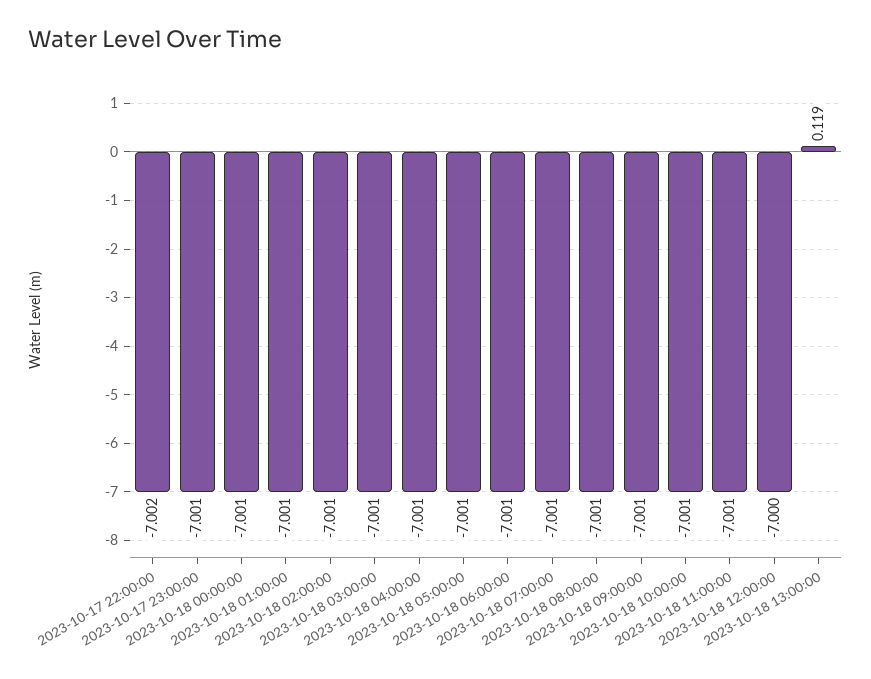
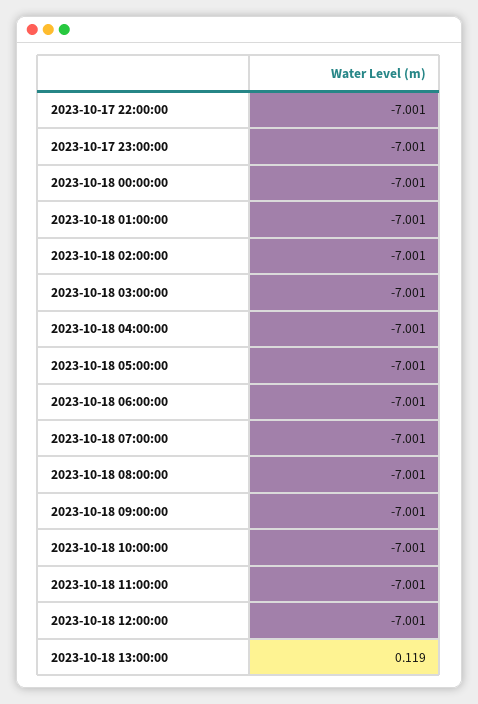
  {
-   "2023-10-17 22:00:00": -7.002,
+   "2023-10-17 22:00:00": -7.001,
    "2023-10-17 23:00:00": -7.001,
    "2023-10-18 00:00:00": -7.001,
    "2023-10-18 01:00:00": -7.001,
    "2023-10-18 02:00:00": -7.001,
    "2023-10-18 03:00:00": -7.001,
    "2023-10-18 04:00:00": -7.001,
    "2023-10-18 05:00:00": -7.001,
    "2023-10-18 06:00:00": -7.001,
    "2023-10-18 07:00:00": -7.001,
    "2023-10-18 08:00:00": -7.001,
    "2023-10-18 09:00:00": -7.001,
    "2023-10-18 10:00:00": -7.001,
    "2023-10-18 11:00:00": -7.001,
-   "2023-10-18 12:00:00": -7,
+   "2023-10-18 12:00:00": -7.001,
    "2023-10-18 13:00:00": 0.119
  }

